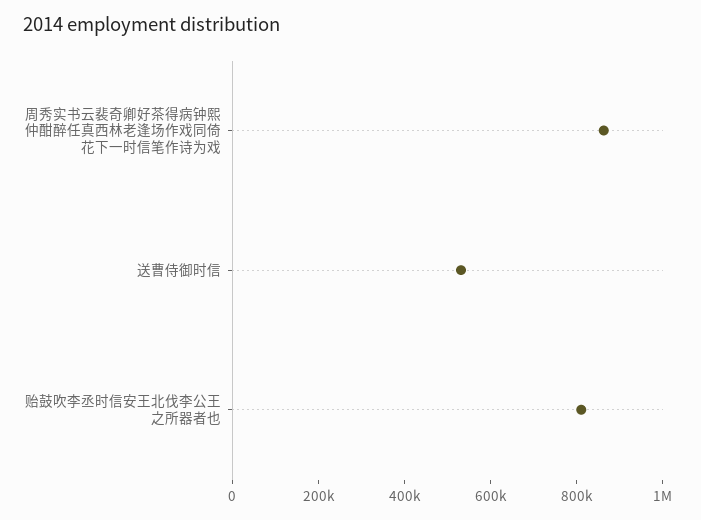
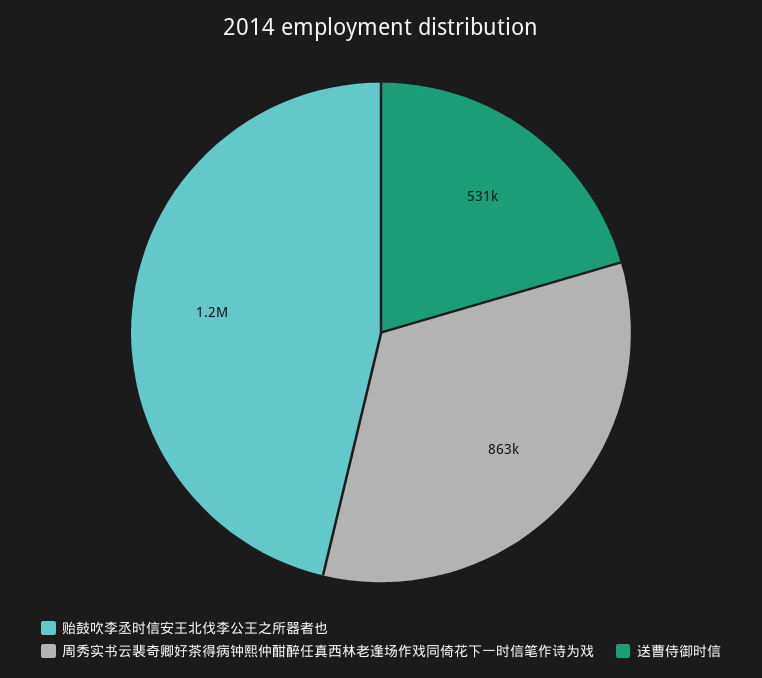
  {
    "周秀实书云裴奇卿好茶得病钟熙仲酣醉任真西林老逢场作戏同倚花下一时信笔作诗为戏": 863000,
    "送曹侍御时信": 531000,
-   "贻鼓吹李丞时信安王北伐李公王之所器者也": 800000
+   "贻鼓吹李丞时信安王北伐李公王之所器者也": 1200000
  }

